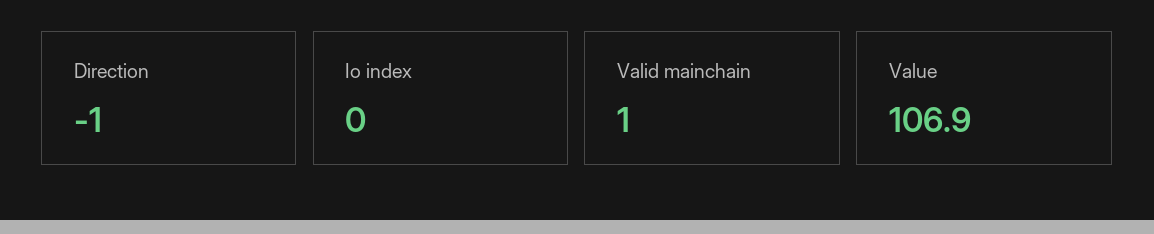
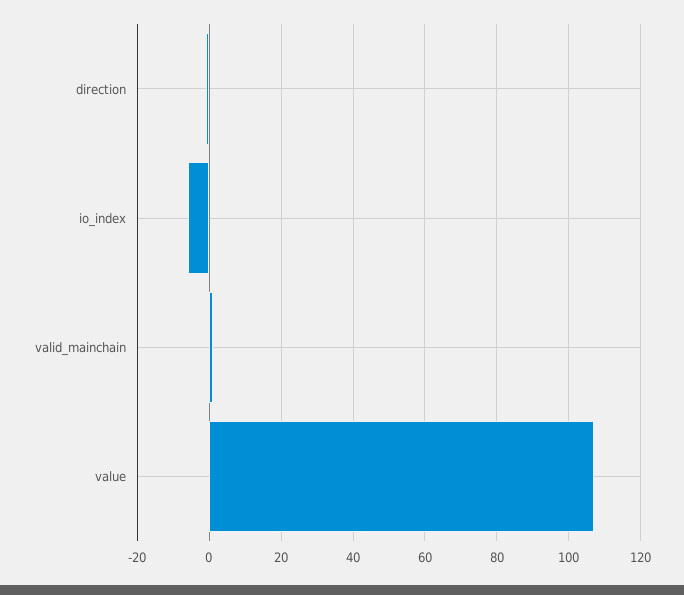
  {
    "Direction": -1,
-   "Io index": 0,
+   "Io index": -6,
    "Valid mainchain": 1,
    "Value": 106.9
  }

